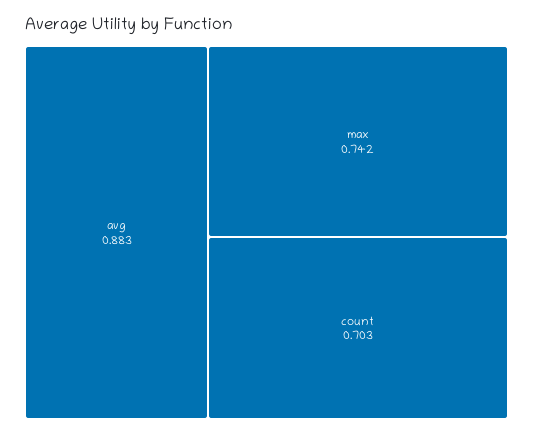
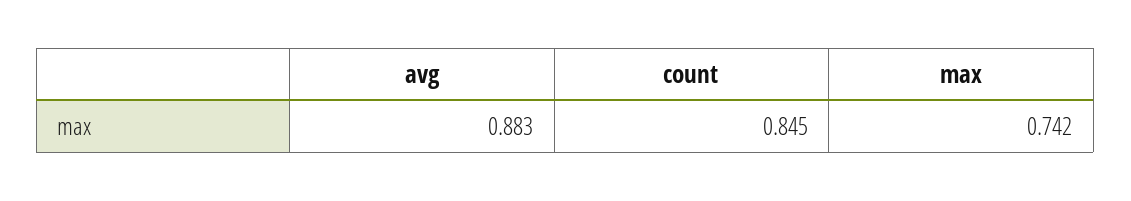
  {
    "avg": 0.883,
    "max": 0.742,
-   "count": 0.703
+   "count": 0.845
  }

